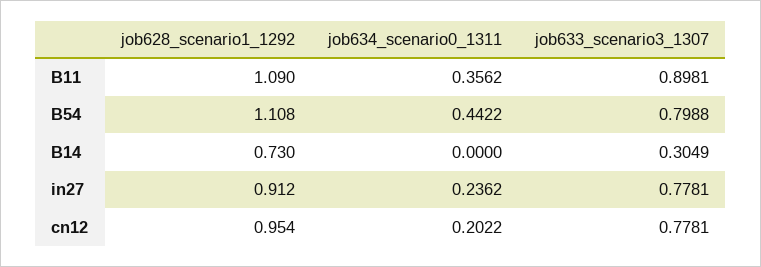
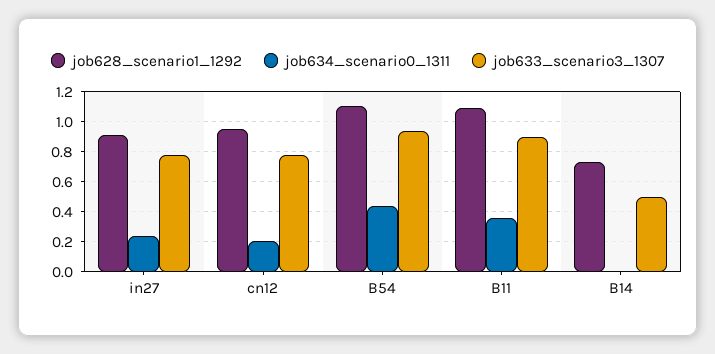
  {
    "job628_scenario1_1292": {
      "B11": 1.09,
      "B54": 1.108,
      "B14": 0.73,
      "in27": 0.912,
      "cn12": 0.954
    },
    "job634_scenario0_1311": {
      "B11": 0.3562,
      "B54": 0.4422,
      "B14": 0,
      "in27": 0.2362,
      "cn12": 0.2022
    },
    "job633_scenario3_1307": {
      "B11": 0.8981,
-     "B54": 0.7988,
+     "B54": 0.95,
-     "B14": 0.3049,
+     "B14": 0.5,
      "in27": 0.7781,
      "cn12": 0.7781
    }
  }

